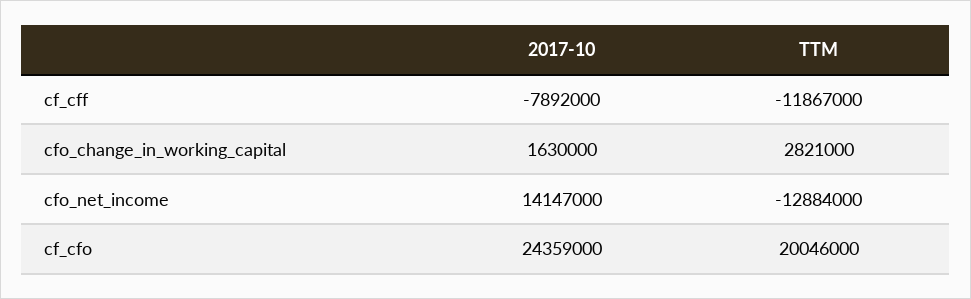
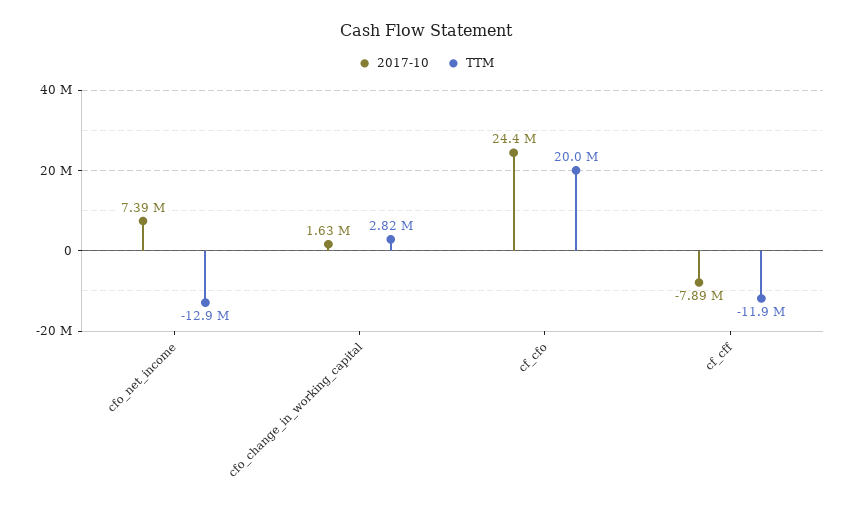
  {
    "2017-10": {
      "cf_cff": -7892000,
      "cfo_change_in_working_capital": 1630000,
-     "cfo_net_income": 14147000,
+     "cfo_net_income": 7390000,
      "cf_cfo": 24359000
    },
    "TTM": {
      "cf_cff": -11867000,
      "cfo_change_in_working_capital": 2821000,
      "cfo_net_income": -12884000,
      "cf_cfo": 20046000
    }
  }

